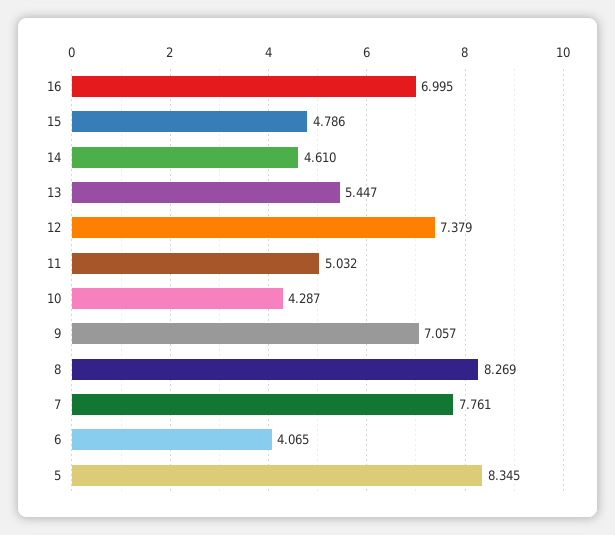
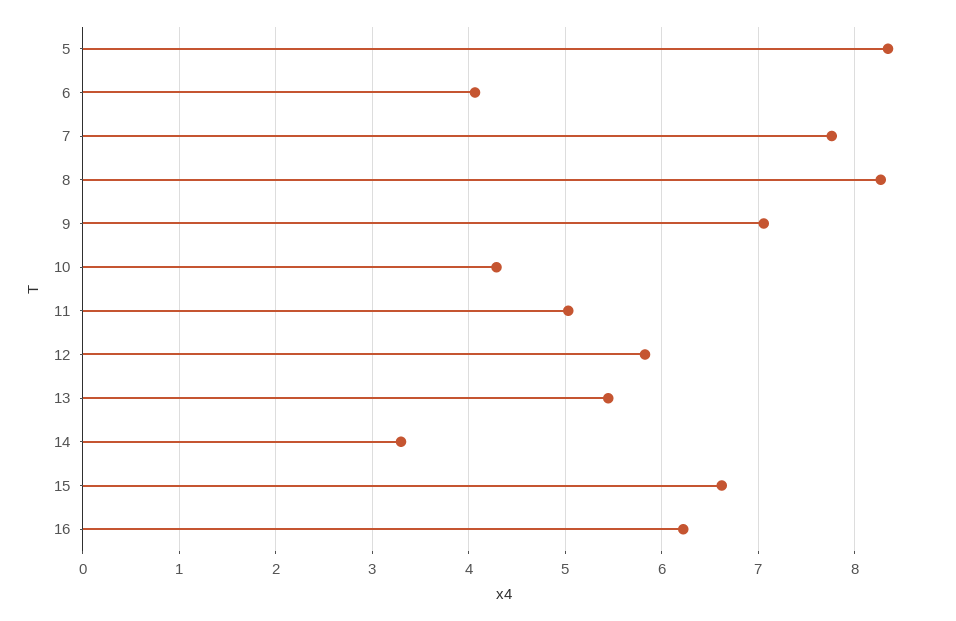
  {
-   "16": 6.995,
+   "16": 6.2,
-   "15": 4.786,
+   "15": 6.6,
-   "14": 4.61,
+   "14": 3.3,
    "13": 5.447,
-   "12": 7.379,
+   "12": 5.8,
    "11": 5.032,
    "10": 4.287,
    "9": 7.057,
    "8": 8.269,
    "7": 7.761,
    "6": 4.065,
    "5": 8.345
  }

